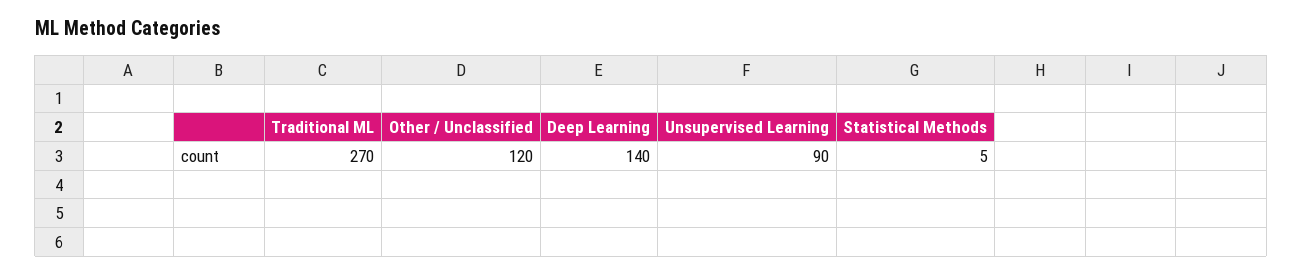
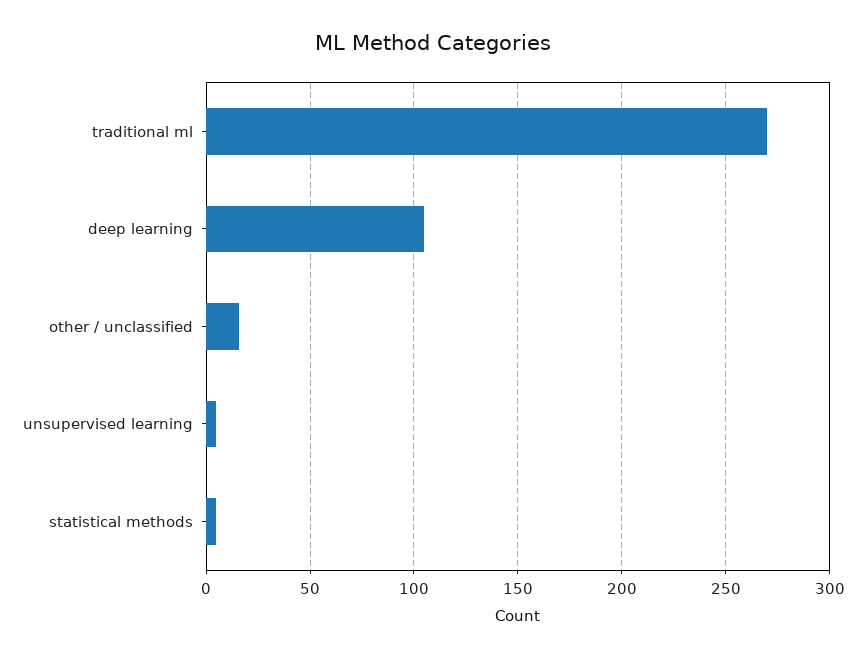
  {
    "Traditional ML": 270,
-   "Other / Unclassified": 120,
+   "Other / Unclassified": 15,
-   "Deep Learning": 140,
+   "Deep Learning": 105,
-   "Unsupervised Learning": 90,
+   "Unsupervised Learning": 5,
    "Statistical Methods": 5
  }

